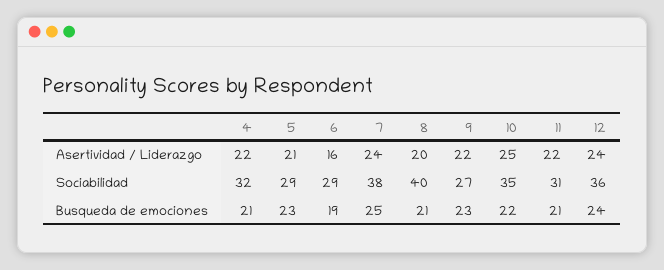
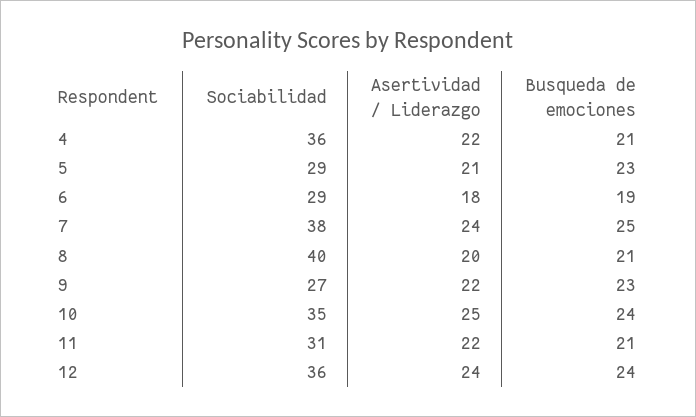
  {
    "4": {
      "Asertividad / Liderazgo": 22,
-     "Sociabilidad": 32,
+     "Sociabilidad": 36,
      "Busqueda de emociones": 21
    },
    "5": {
      "Asertividad / Liderazgo": 21,
      "Sociabilidad": 29,
      "Busqueda de emociones": 23
    },
    "6": {
-     "Asertividad / Liderazgo": 16,
+     "Asertividad / Liderazgo": 18,
      "Sociabilidad": 29,
      "Busqueda de emociones": 19
    },
    "7": {
      "Asertividad / Liderazgo": 24,
      "Sociabilidad": 38,
      "Busqueda de emociones": 25
    },
    "8": {
      "Asertividad / Liderazgo": 20,
      "Sociabilidad": 40,
      "Busqueda de emociones": 21
    },
    "9": {
      "Asertividad / Liderazgo": 22,
      "Sociabilidad": 27,
      "Busqueda de emociones": 23
    },
    "10": {
      "Asertividad / Liderazgo": 25,
      "Sociabilidad": 35,
-     "Busqueda de emociones": 22
+     "Busqueda de emociones": 24
    },
    "11": {
      "Asertividad / Liderazgo": 22,
      "Sociabilidad": 31,
      "Busqueda de emociones": 21
    },
    "12": {
      "Asertividad / Liderazgo": 24,
      "Sociabilidad": 36,
      "Busqueda de emociones": 24
    }
  }

